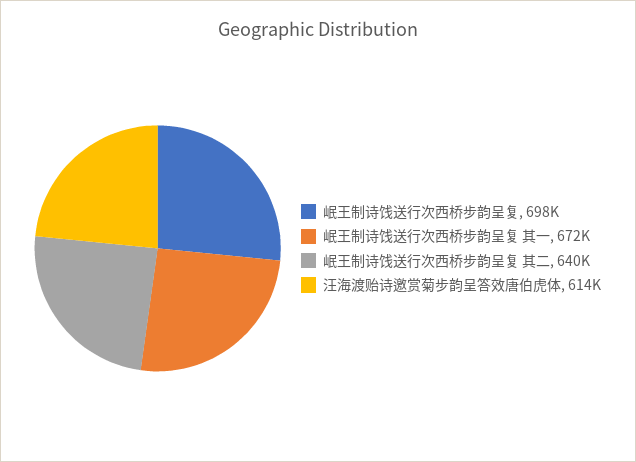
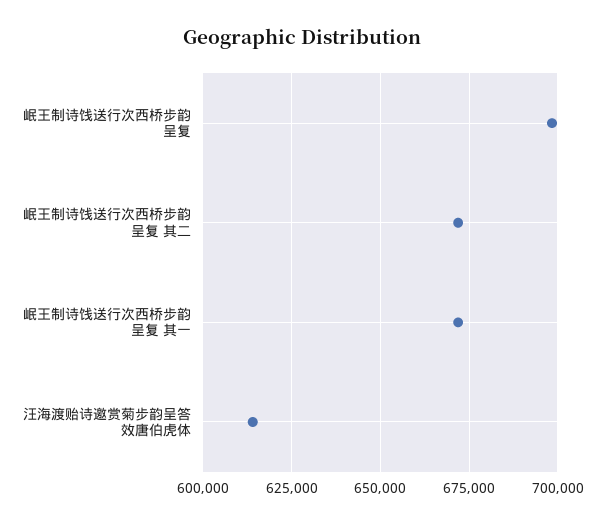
  {
    "岷王制诗饯送行次西桥步韵呈复": 698000,
    "岷王制诗饯送行次西桥步韵呈复 其一": 672000,
-   "岷王制诗饯送行次西桥步韵呈复 其二": 640000,
+   "岷王制诗饯送行次西桥步韵呈复 其二": 672500,
    "汪海渡贻诗邀赏菊步韵呈答效唐伯虎体": 614000
  }

